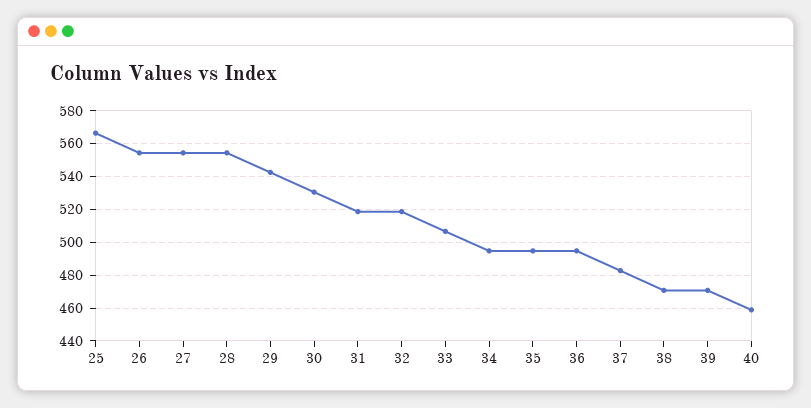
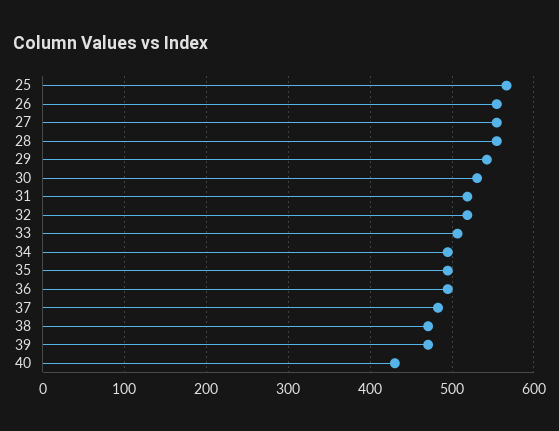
  {
    "25": 565,
    "26": 555,
    "27": 555,
    "28": 555,
    "29": 545,
    "30": 530,
    "31": 520,
    "32": 520,
    "33": 505,
    "34": 495,
    "35": 495,
    "36": 495,
    "37": 485,
    "38": 470,
    "39": 470,
-   "40": 460
+   "40": 430
  }

